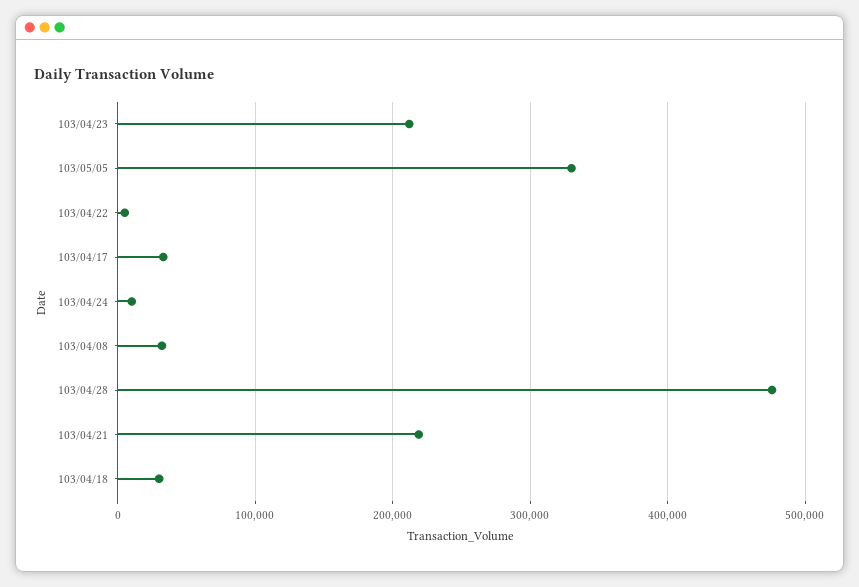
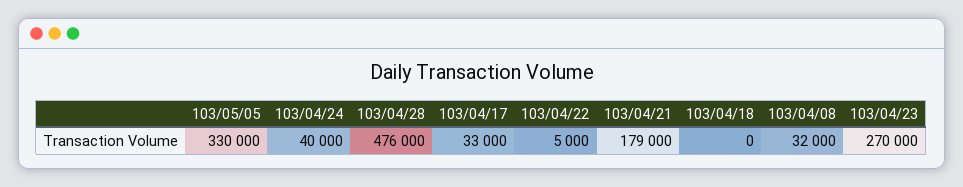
  {
-   "103/04/23": 210000,
+   "103/04/23": 270000,
    "103/05/05": 330000,
    "103/04/22": 5000,
    "103/04/17": 33000,
-   "103/04/24": 10000,
+   "103/04/24": 40000,
    "103/04/08": 32000,
    "103/04/28": 476000,
-   "103/04/21": 220000,
+   "103/04/21": 179000,
-   "103/04/18": 30000
+   "103/04/18": 0
  }

